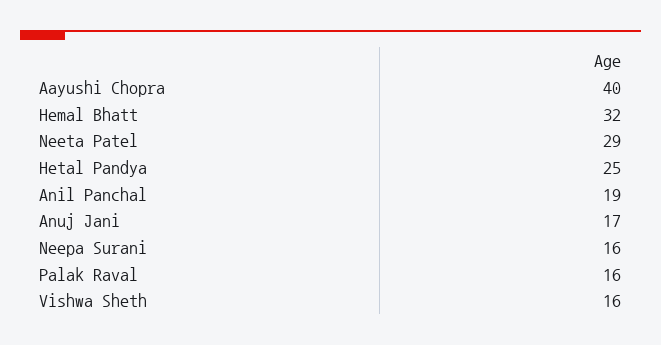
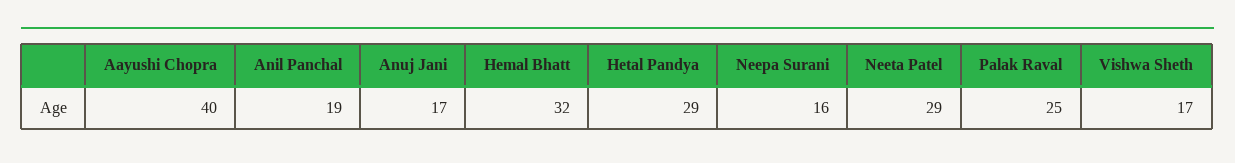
  {
    "Aayushi Chopra": 40,
    "Hemal Bhatt": 32,
    "Neeta Patel": 29,
-   "Hetal Pandya": 25,
+   "Hetal Pandya": 29,
    "Anil Panchal": 19,
    "Anuj Jani": 17,
    "Neepa Surani": 16,
-   "Palak Raval": 16,
+   "Palak Raval": 25,
-   "Vishwa Sheth": 16
+   "Vishwa Sheth": 17
  }

